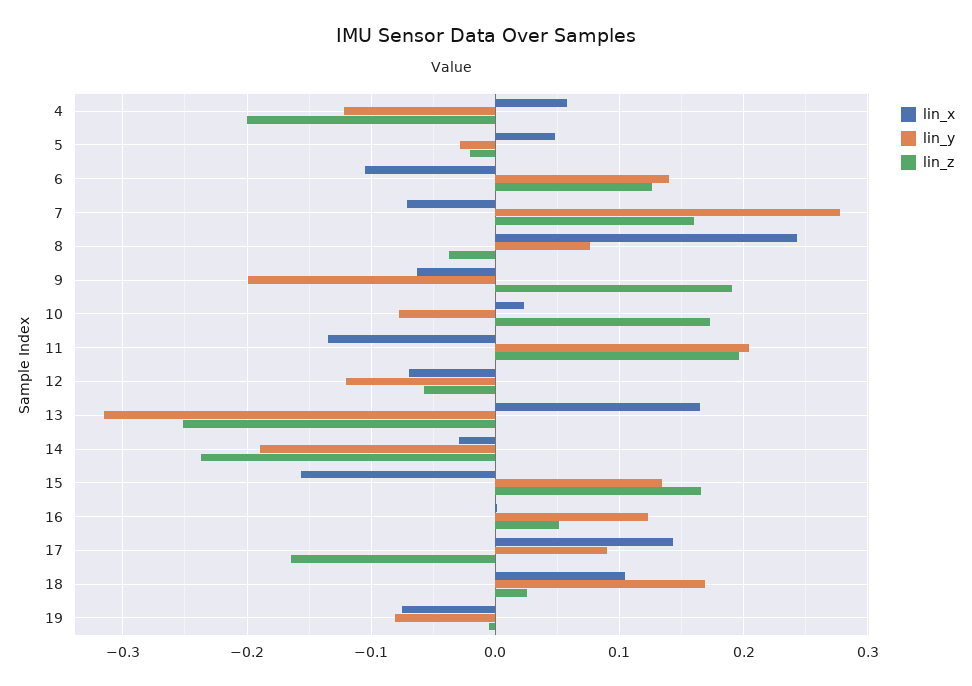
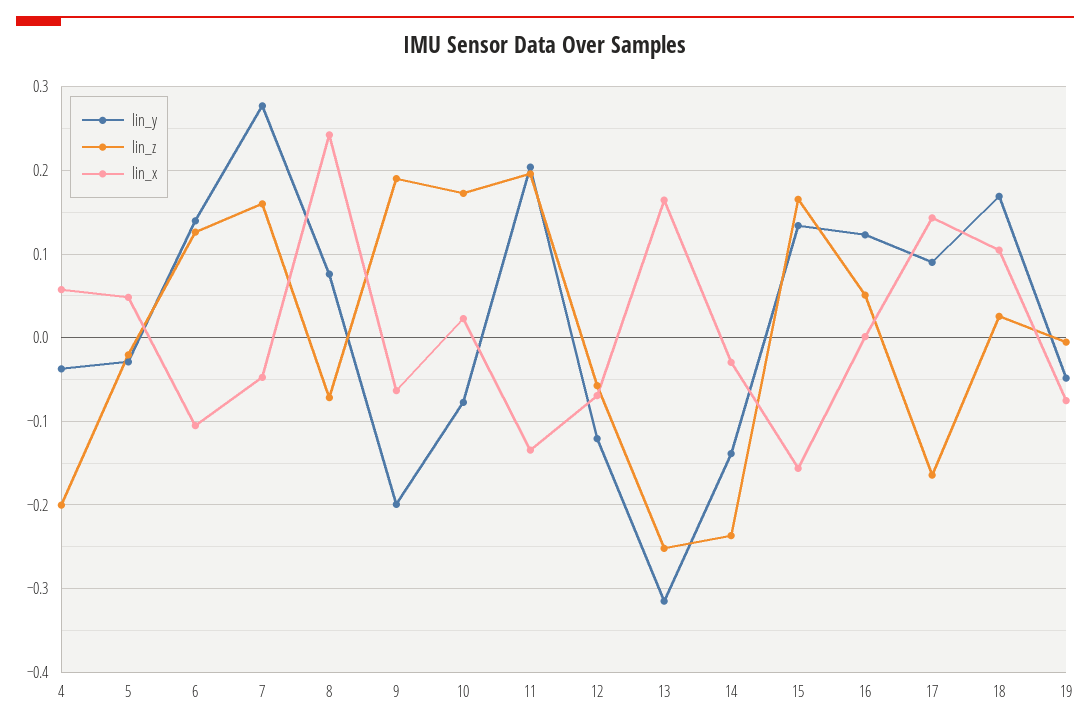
  {
    "lin_x": {
      "4": 0.06,
      "5": 0.05,
      "6": -0.11,
-     "7": -0.07,
+     "7": -0.05,
      "8": 0.24,
      "9": -0.06,
      "10": 0.02,
      "11": -0.13,
      "12": -0.07,
      "13": 0.16,
      "14": -0.03,
      "15": -0.16,
      "16": 0,
      "17": 0.14,
      "18": 0.1,
      "19": -0.08
    },
    "lin_y": {
-     "4": -0.12,
+     "4": -0.04,
      "5": -0.03,
      "6": 0.14,
      "7": 0.28,
      "8": 0.08,
      "9": -0.2,
      "10": -0.08,
      "11": 0.2,
      "12": -0.12,
      "13": -0.31,
-     "14": -0.19,
+     "14": -0.14,
      "15": 0.13,
      "16": 0.12,
      "17": 0.09,
      "18": 0.17,
-     "19": -0.08
+     "19": -0.05
    },
    "lin_z": {
      "4": -0.2,
      "5": -0.02,
      "6": 0.13,
      "7": 0.16,
-     "8": -0.04,
+     "8": -0.07,
      "9": 0.19,
      "10": 0.17,
      "11": 0.2,
      "12": -0.06,
      "13": -0.25,
      "14": -0.24,
      "15": 0.17,
      "16": 0.05,
      "17": -0.16,
      "18": 0.03,
      "19": -0.01
    }
  }

